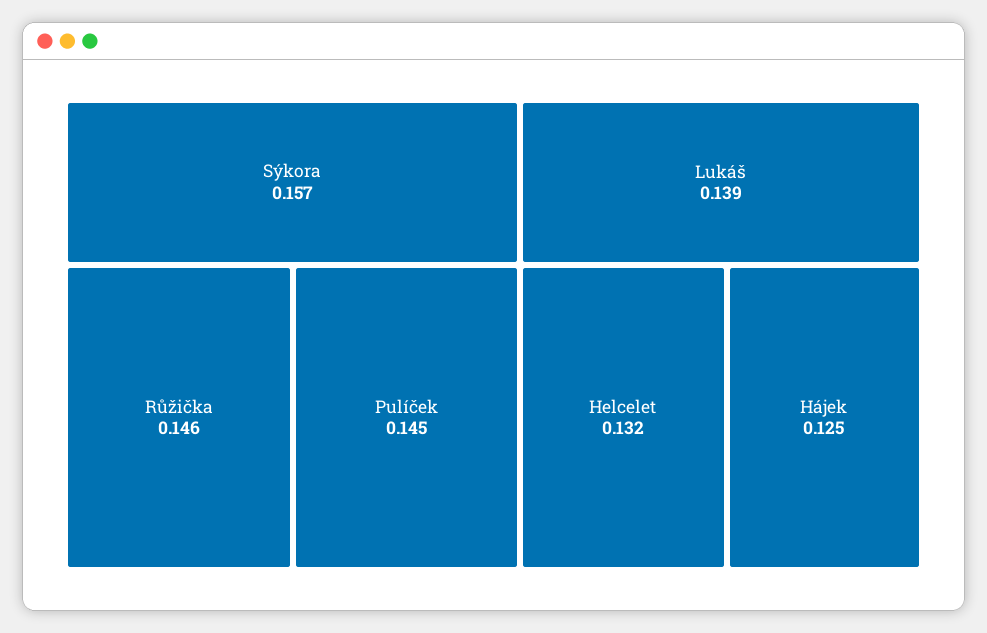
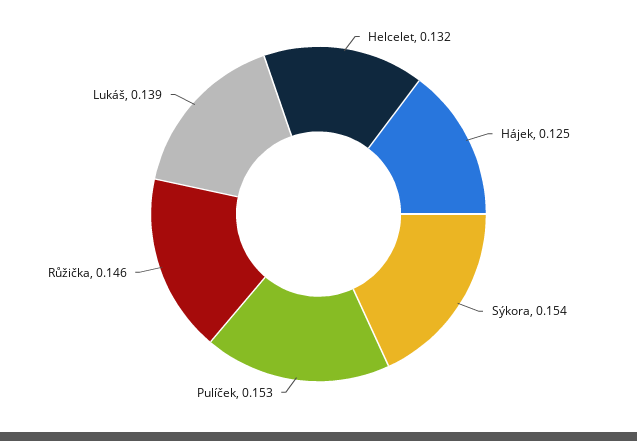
  {
-   "Sýkora": 0.157,
+   "Sýkora": 0.154,
    "Růžička": 0.146,
-   "Pulíček": 0.145,
+   "Pulíček": 0.153,
    "Lukáš": 0.139,
    "Helcelet": 0.132,
    "Hájek": 0.125
  }

